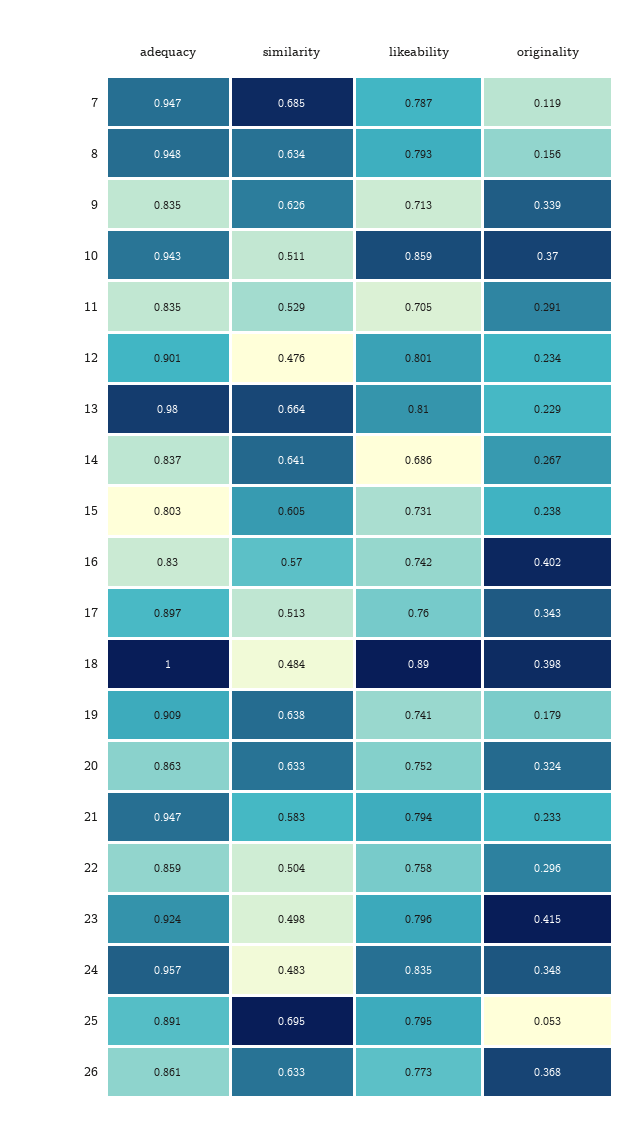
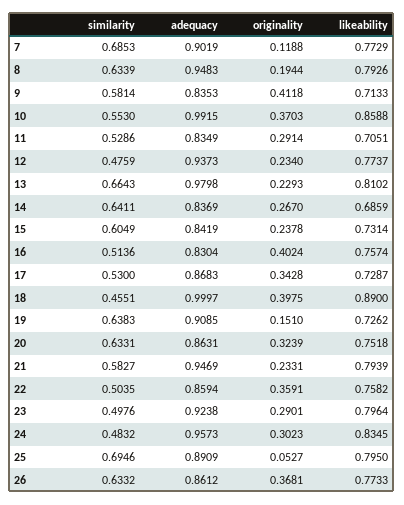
  {
    "adequacy": {
-     "7": 0.947,
+     "7": 0.9019,
      "8": 0.9483,
      "9": 0.8353,
-     "10": 0.943,
+     "10": 0.9915,
      "11": 0.8349,
-     "12": 0.901,
+     "12": 0.9373,
      "13": 0.9798,
      "14": 0.8369,
-     "15": 0.803,
+     "15": 0.8419,
      "16": 0.8304,
-     "17": 0.897,
+     "17": 0.8683,
      "18": 0.9997,
      "19": 0.9085,
      "20": 0.8631,
      "21": 0.9469,
      "22": 0.8594,
      "23": 0.9238,
      "24": 0.9573,
      "25": 0.8909,
      "26": 0.8612
    },
    "similarity": {
      "7": 0.6853,
      "8": 0.6339,
-     "9": 0.626,
+     "9": 0.5814,
-     "10": 0.511,
+     "10": 0.553,
      "11": 0.5286,
      "12": 0.4759,
      "13": 0.6643,
      "14": 0.6411,
      "15": 0.6049,
-     "16": 0.57,
+     "16": 0.5136,
-     "17": 0.513,
+     "17": 0.53,
-     "18": 0.484,
+     "18": 0.4551,
      "19": 0.6383,
      "20": 0.6331,
      "21": 0.5827,
      "22": 0.5035,
      "23": 0.4976,
      "24": 0.4832,
      "25": 0.6946,
      "26": 0.6332
    },
    "likeability": {
-     "7": 0.787,
+     "7": 0.7729,
      "8": 0.7926,
      "9": 0.7133,
      "10": 0.8588,
      "11": 0.7051,
-     "12": 0.801,
+     "12": 0.7737,
      "13": 0.8102,
      "14": 0.6859,
      "15": 0.7314,
-     "16": 0.742,
+     "16": 0.7574,
-     "17": 0.76,
+     "17": 0.7287,
      "18": 0.89,
-     "19": 0.741,
+     "19": 0.7262,
      "20": 0.7518,
      "21": 0.7939,
      "22": 0.7582,
      "23": 0.7964,
      "24": 0.8345,
      "25": 0.795,
      "26": 0.7733
    },
    "originality": {
      "7": 0.1188,
-     "8": 0.156,
+     "8": 0.1944,
-     "9": 0.339,
+     "9": 0.4118,
      "10": 0.3703,
      "11": 0.2914,
      "12": 0.234,
      "13": 0.2293,
      "14": 0.267,
      "15": 0.2378,
      "16": 0.4024,
      "17": 0.3428,
      "18": 0.3975,
-     "19": 0.179,
+     "19": 0.151,
      "20": 0.3239,
      "21": 0.2331,
-     "22": 0.296,
+     "22": 0.3591,
-     "23": 0.415,
+     "23": 0.2901,
-     "24": 0.348,
+     "24": 0.3023,
      "25": 0.0527,
      "26": 0.3681
    }
  }

